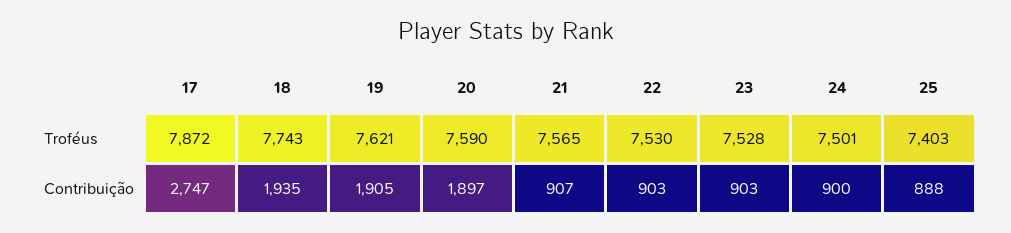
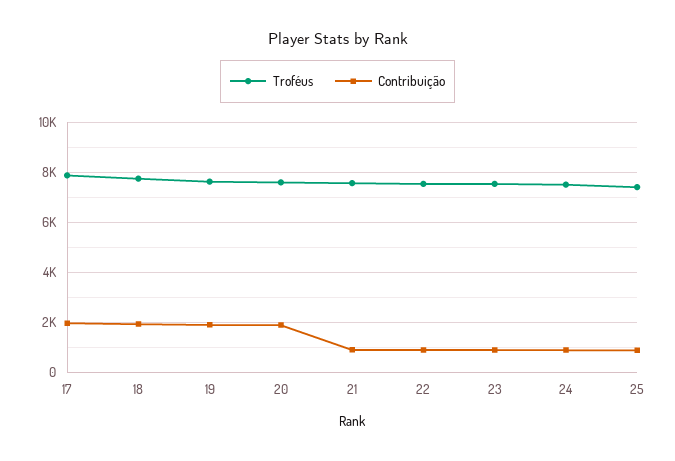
  {
    "Troféus": {
      "17": 7872,
      "18": 7743,
      "19": 7621,
      "20": 7590,
      "21": 7565,
      "22": 7530,
      "23": 7528,
      "24": 7501,
      "25": 7403
    },
    "Contribuição": {
-     "17": 2747,
+     "17": 2000,
      "18": 1935,
      "19": 1905,
      "20": 1897,
      "21": 907,
      "22": 903,
      "23": 903,
      "24": 900,
      "25": 888
    }
  }

